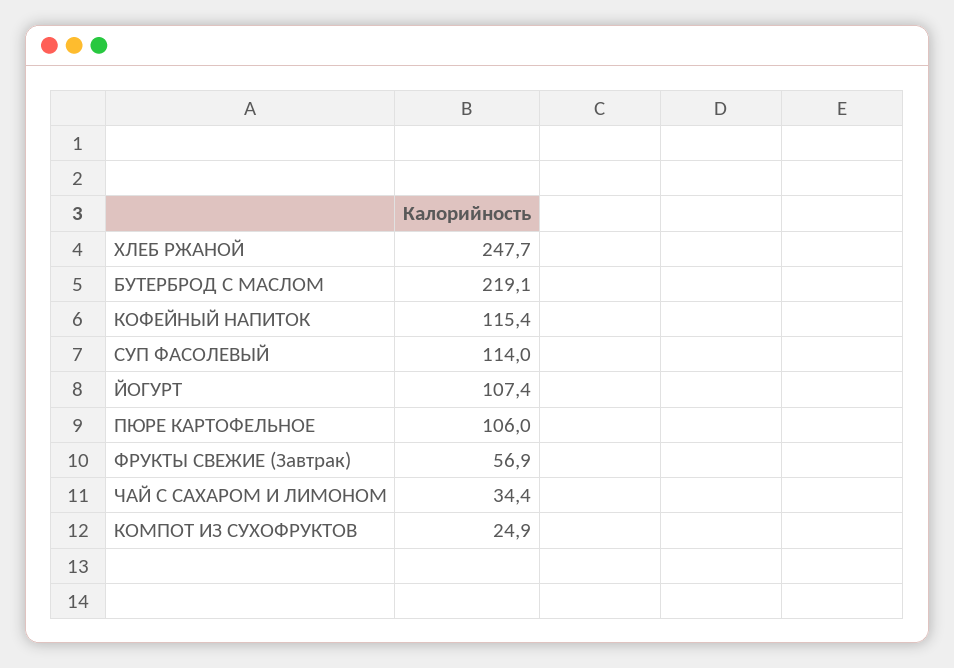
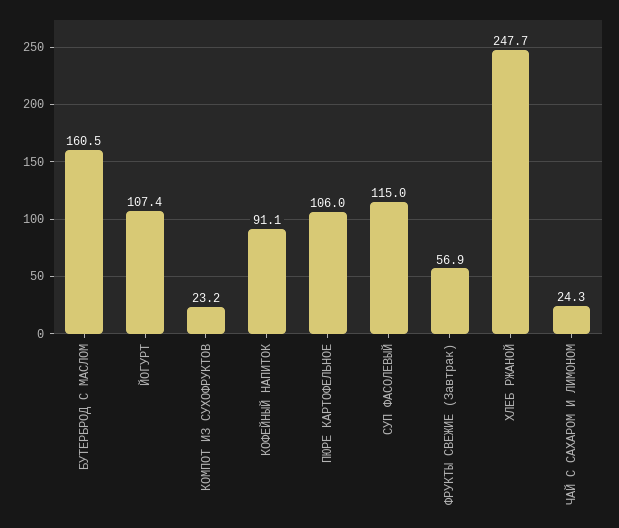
  {
    "ХЛЕБ РЖАНОЙ": 247.7,
-   "БУТЕРБРОД С МАСЛОМ": 219.1,
+   "БУТЕРБРОД С МАСЛОМ": 160.5,
-   "КОФЕЙНЫЙ НАПИТОК": 115.4,
+   "КОФЕЙНЫЙ НАПИТОК": 91.1,
-   "СУП ФАСОЛЕВЫЙ": 114,
+   "СУП ФАСОЛЕВЫЙ": 115,
    "ЙОГУРТ": 107.4,
    "ПЮРЕ КАРТОФЕЛЬНОЕ": 106,
    "ФРУКТЫ СВЕЖИЕ (Завтрак)": 56.9,
-   "ЧАЙ С САХАРОМ И ЛИМОНОМ": 34.4,
+   "ЧАЙ С САХАРОМ И ЛИМОНОМ": 24.3,
-   "КОМПОТ ИЗ СУХОФРУКТОВ": 24.9
+   "КОМПОТ ИЗ СУХОФРУКТОВ": 23.2
  }

